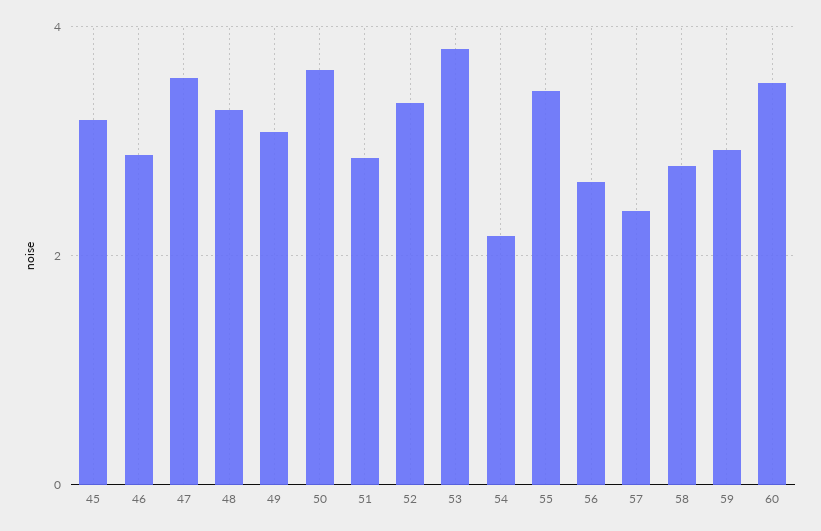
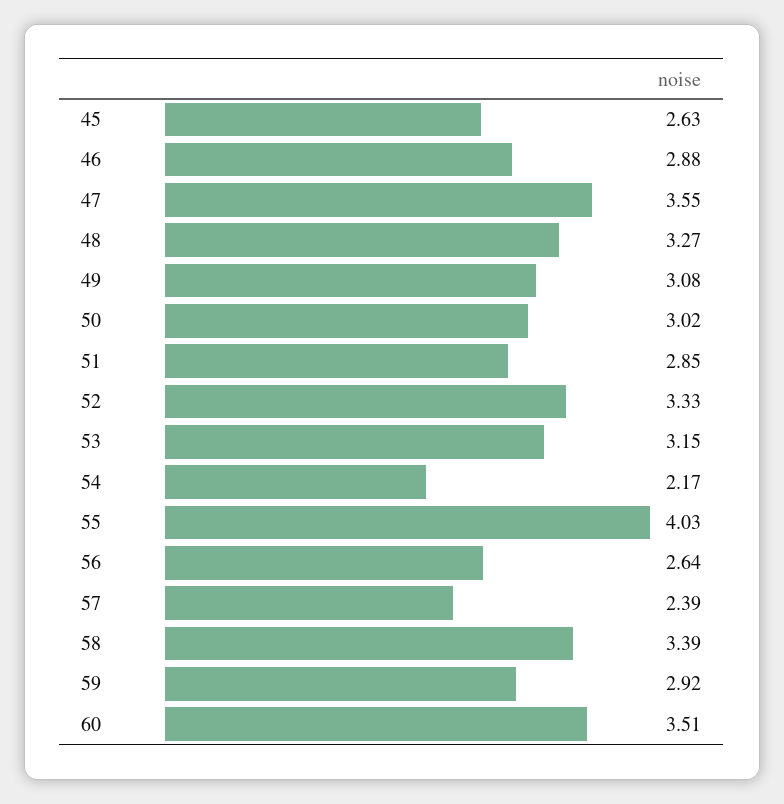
  {
-   "45": 3.2,
+   "45": 2.63,
    "46": 2.88,
    "47": 3.55,
    "48": 3.27,
    "49": 3.08,
-   "50": 3.6,
+   "50": 3.02,
    "51": 2.85,
    "52": 3.33,
-   "53": 3.8,
+   "53": 3.15,
    "54": 2.17,
-   "55": 3.4,
+   "55": 4.03,
    "56": 2.64,
    "57": 2.39,
-   "58": 2.8,
+   "58": 3.39,
    "59": 2.92,
    "60": 3.51
  }

